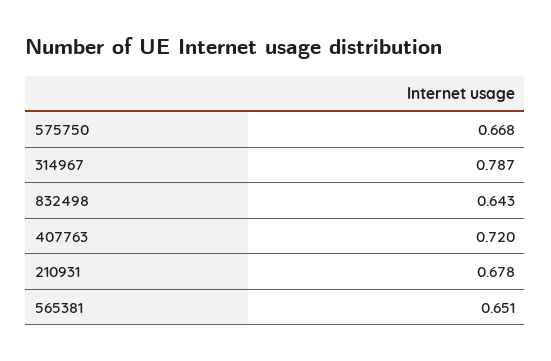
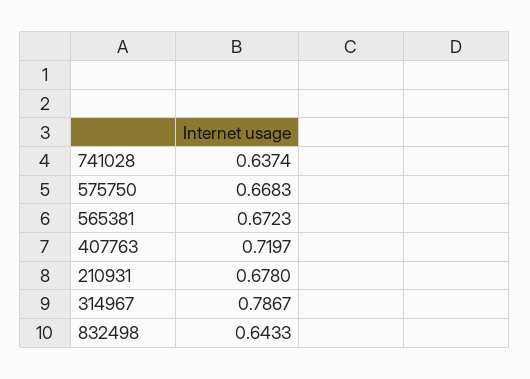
  {
    "575750": 0.6683,
    "314967": 0.7867,
    "832498": 0.6433,
    "407763": 0.7197,
    "210931": 0.678,
-   "565381": 0.651
+   "565381": 0.6723,
+   "741028": 0.6374
  }

